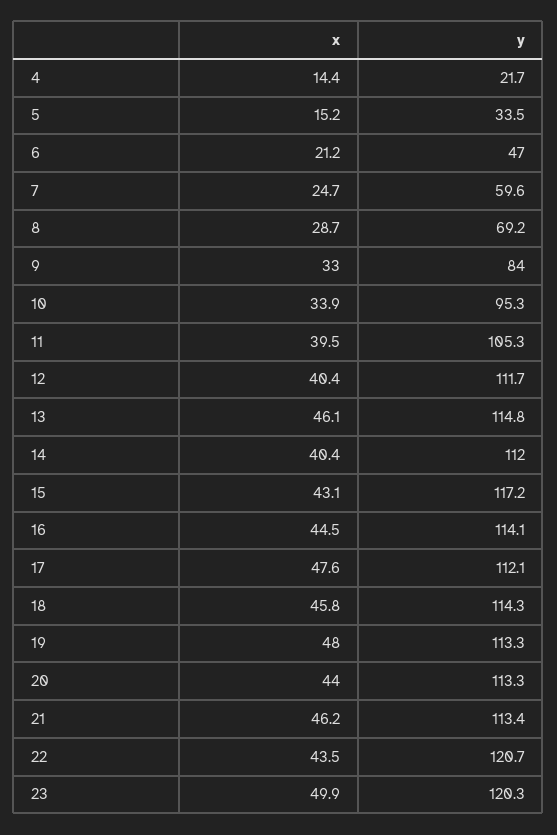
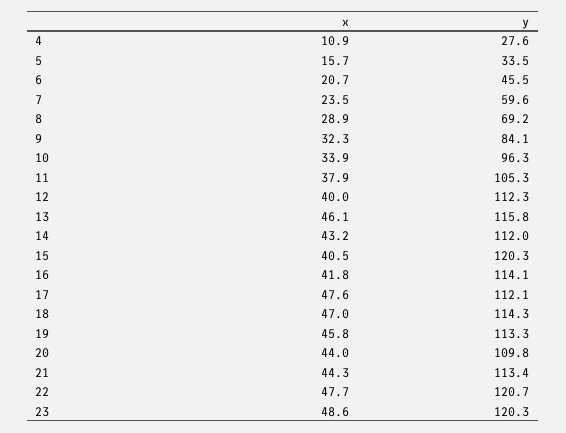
  {
    "x": {
-     "4": 14.4,
+     "4": 10.9,
-     "5": 15.2,
+     "5": 15.7,
-     "6": 21.2,
+     "6": 20.7,
-     "7": 24.7,
+     "7": 23.5,
-     "8": 28.7,
+     "8": 28.9,
-     "9": 33,
+     "9": 32.3,
      "10": 33.9,
-     "11": 39.5,
+     "11": 37.9,
-     "12": 40.4,
+     "12": 40,
      "13": 46.1,
-     "14": 40.4,
+     "14": 43.2,
-     "15": 43.1,
+     "15": 40.5,
-     "16": 44.5,
+     "16": 41.8,
      "17": 47.6,
-     "18": 45.8,
+     "18": 47,
-     "19": 48,
+     "19": 45.8,
      "20": 44,
-     "21": 46.2,
+     "21": 44.3,
-     "22": 43.5,
+     "22": 47.7,
-     "23": 49.9
+     "23": 48.6
    },
    "y": {
-     "4": 21.7,
+     "4": 27.6,
      "5": 33.5,
-     "6": 47,
+     "6": 45.5,
      "7": 59.6,
      "8": 69.2,
-     "9": 84,
+     "9": 84.1,
-     "10": 95.3,
+     "10": 96.3,
      "11": 105.3,
-     "12": 111.7,
+     "12": 112.3,
-     "13": 114.8,
+     "13": 115.8,
      "14": 112,
-     "15": 117.2,
+     "15": 120.3,
      "16": 114.1,
      "17": 112.1,
      "18": 114.3,
      "19": 113.3,
-     "20": 113.3,
+     "20": 109.8,
      "21": 113.4,
      "22": 120.7,
      "23": 120.3
    }
  }

